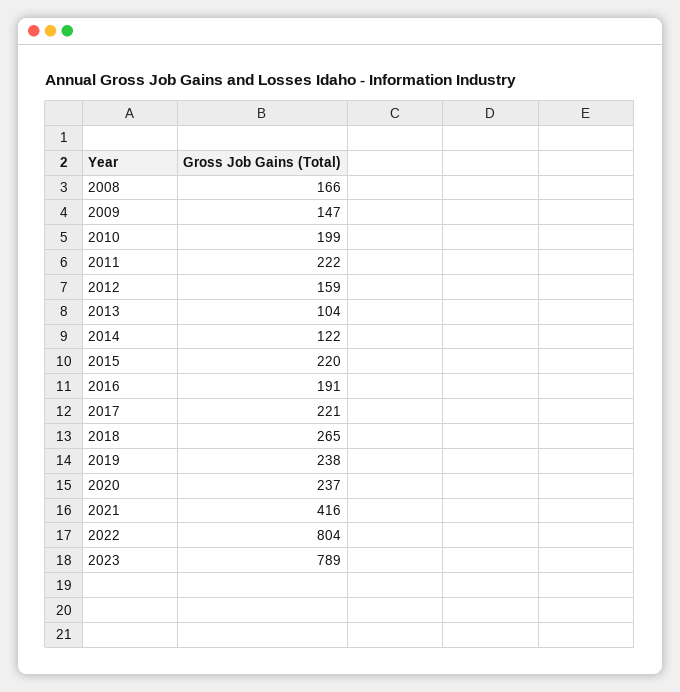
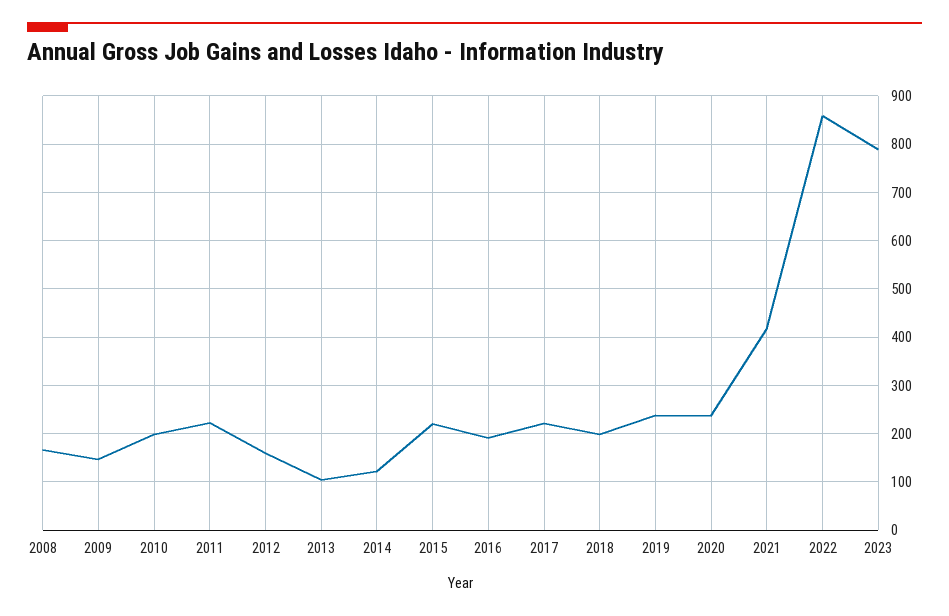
  {
    "2008": 166,
    "2009": 147,
    "2010": 199,
    "2011": 222,
    "2012": 159,
    "2013": 104,
    "2014": 122,
    "2015": 220,
    "2016": 191,
    "2017": 221,
-   "2018": 265,
+   "2018": 200,
    "2019": 238,
    "2020": 237,
    "2021": 416,
-   "2022": 804,
+   "2022": 860,
    "2023": 789
  }

